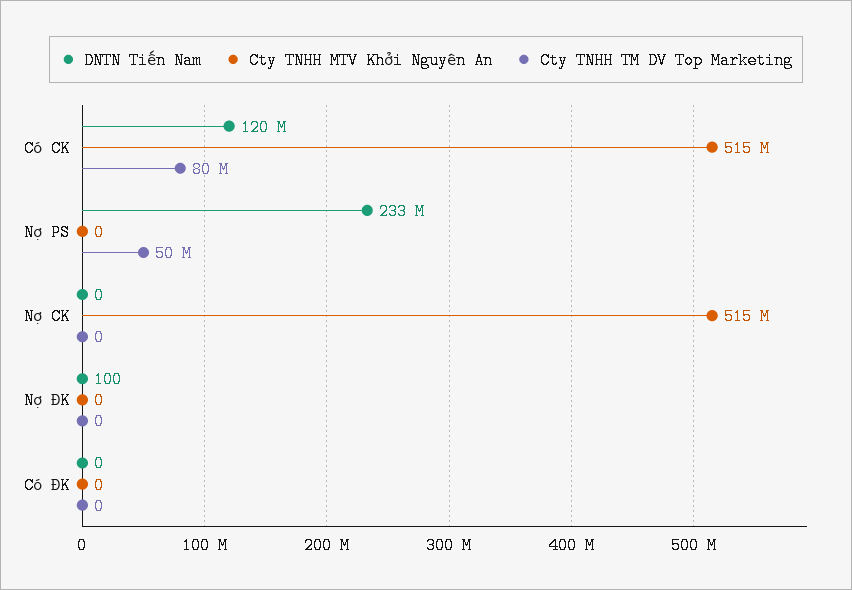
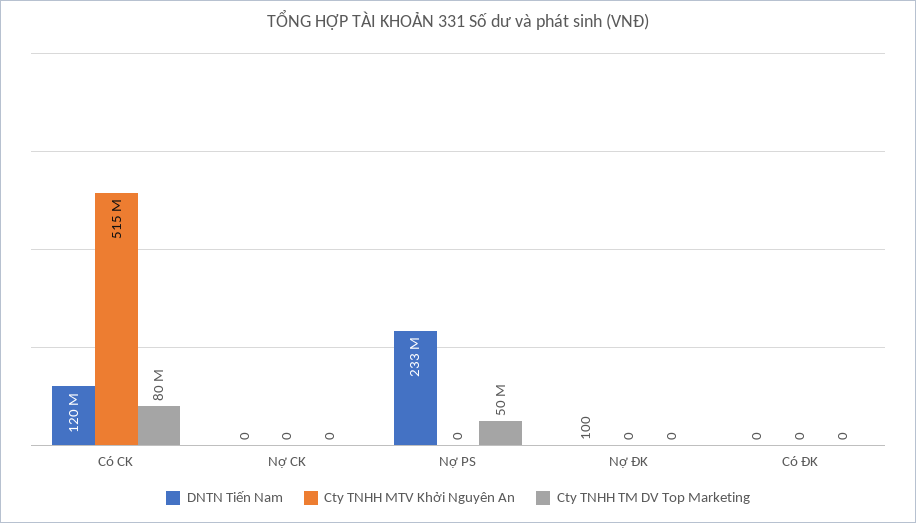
  {
    "DNTN Tiến Nam": {
      "Có CK": 120000000,
      "Nợ PS": 233000000,
      "Nợ CK": 0,
      "Nợ ĐK": 100,
      "Có ĐK": 0
    },
    "Cty TNHH MTV Khởi Nguyên An": {
      "Có CK": 515000000,
      "Nợ PS": 0,
-     "Nợ CK": 515000000,
+     "Nợ CK": 0,
      "Nợ ĐK": 0,
      "Có ĐK": 0
    },
    "Cty TNHH TM DV Top Marketing": {
      "Có CK": 80000000,
      "Nợ PS": 50000000,
      "Nợ CK": 0,
      "Nợ ĐK": 0,
      "Có ĐK": 0
    }
  }

